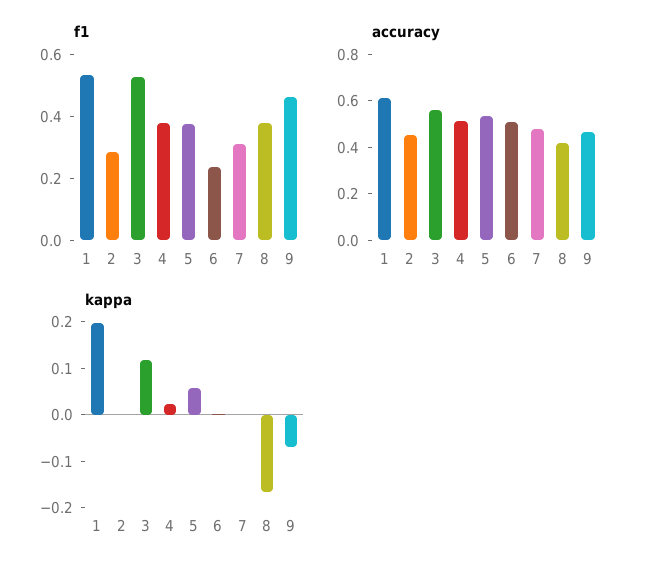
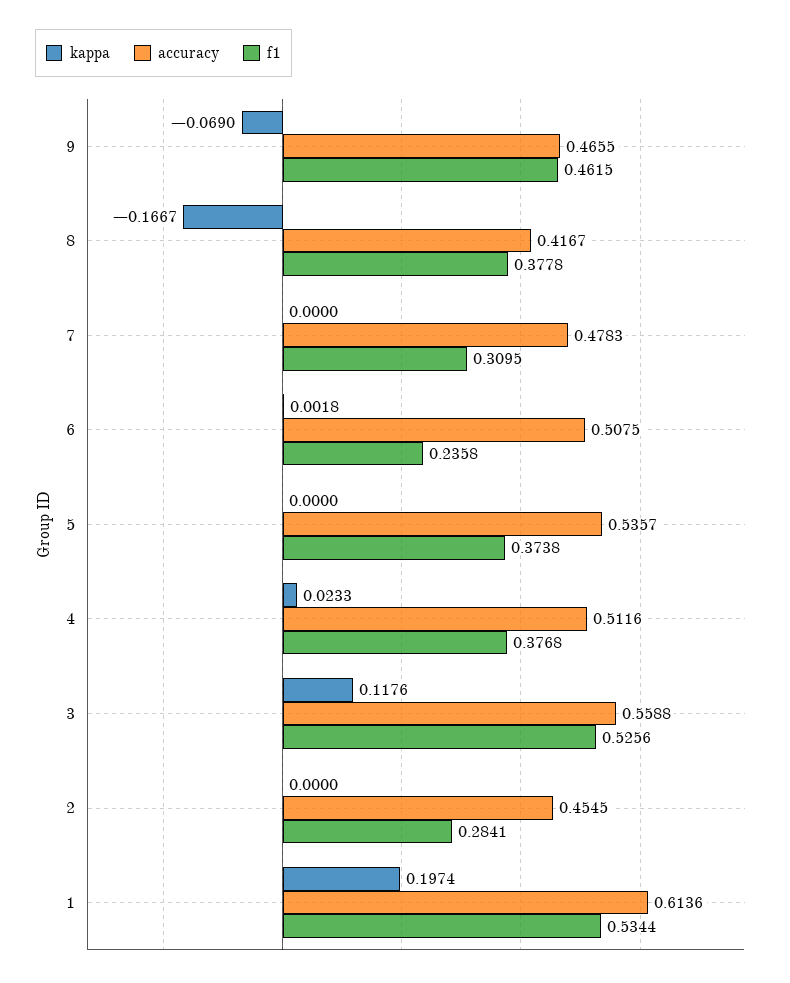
  {
    "f1": {
      "1": 0.5344,
      "2": 0.2841,
      "3": 0.5256,
      "4": 0.3768,
      "5": 0.3738,
      "6": 0.2358,
      "7": 0.3095,
      "8": 0.3778,
      "9": 0.4615
    },
    "accuracy": {
      "1": 0.6136,
      "2": 0.4545,
      "3": 0.5588,
      "4": 0.5116,
      "5": 0.5357,
      "6": 0.5075,
      "7": 0.4783,
      "8": 0.4167,
      "9": 0.4655
    },
    "kappa": {
      "1": 0.1974,
      "2": 0,
      "3": 0.1176,
      "4": 0.0233,
-     "5": 0.06,
+     "5": 0,
      "6": 0.0018,
      "7": 0,
      "8": -0.1667,
      "9": -0.069
    }
  }

